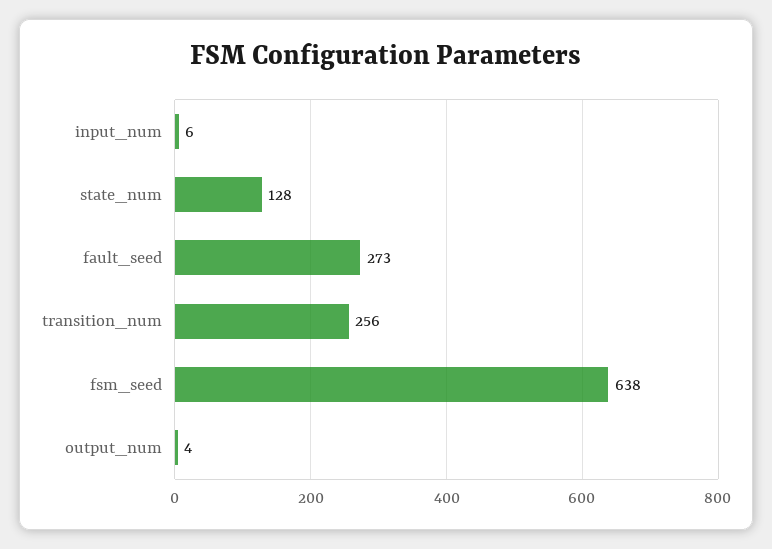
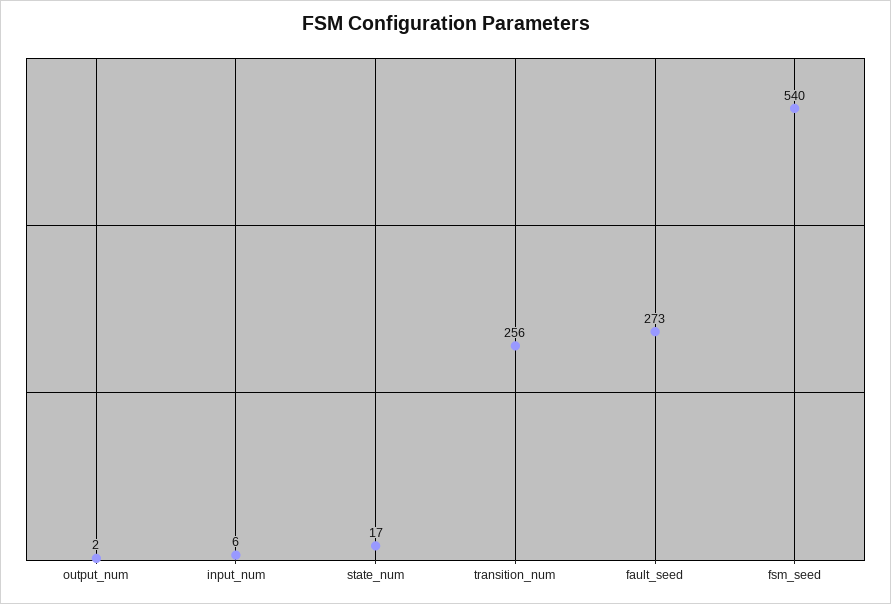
  {
    "input_num": 6,
-   "state_num": 128,
+   "state_num": 17,
    "fault_seed": 273,
    "transition_num": 256,
-   "fsm_seed": 638,
+   "fsm_seed": 540,
-   "output_num": 4
+   "output_num": 2
  }

